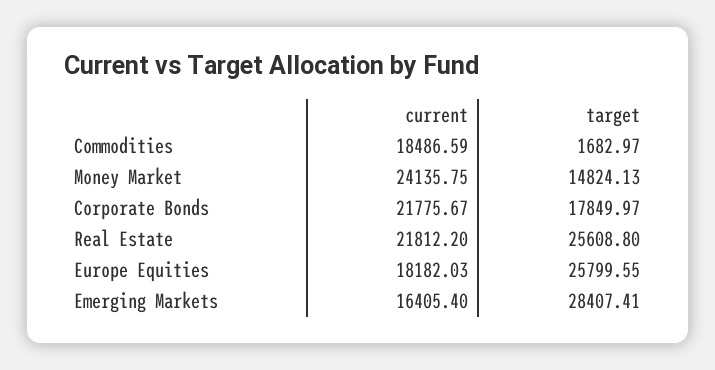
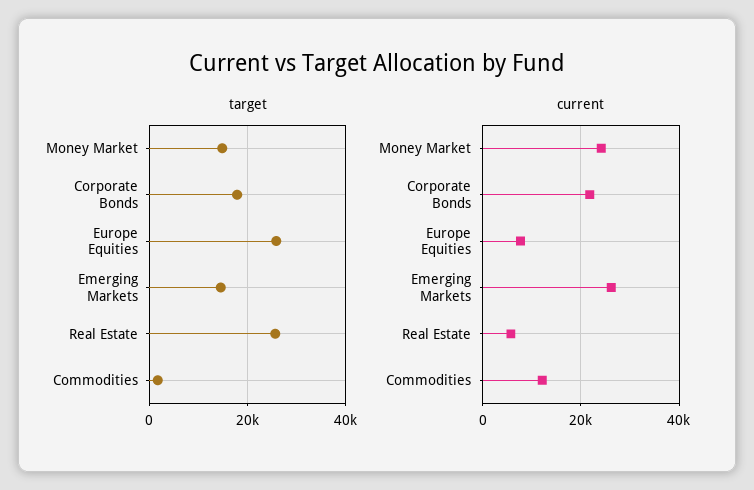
  {
    "current": {
-     "Commodities": 18486.59,
+     "Commodities": 12000,
      "Money Market": 24135.75,
      "Corporate Bonds": 21775.67,
-     "Real Estate": 21812.2,
+     "Real Estate": 6000,
-     "Europe Equities": 18182.03,
+     "Europe Equities": 8000,
-     "Emerging Markets": 16405.4
+     "Emerging Markets": 26000
    },
    "target": {
      "Commodities": 1682.97,
      "Money Market": 14824.13,
      "Corporate Bonds": 17849.97,
      "Real Estate": 25608.8,
      "Europe Equities": 25799.55,
-     "Emerging Markets": 28407.41
+     "Emerging Markets": 14000
    }
  }

